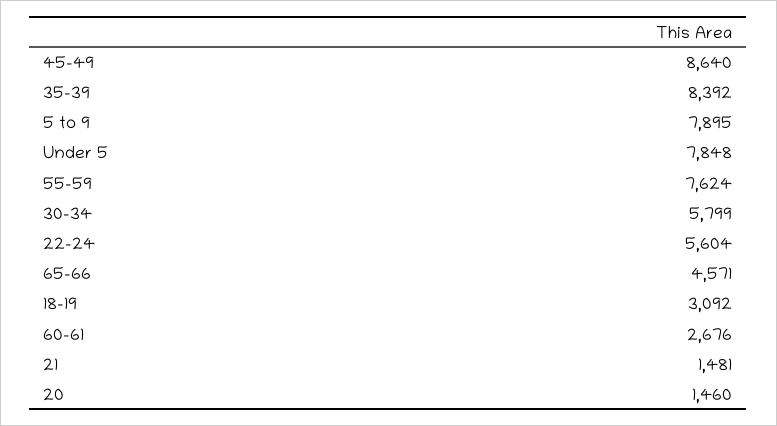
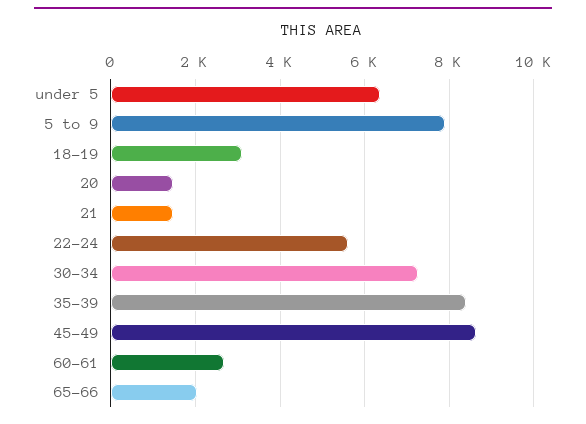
  {
    "45-49": 8640,
    "35-39": 8392,
    "5 to 9": 7895,
-   "Under 5": 7848,
+   "Under 5": 6400,
-   "55-59": 7624,
-   "30-34": 5799,
+   "30-34": 7200,
    "22-24": 5604,
-   "65-66": 4571,
+   "65-66": 2000,
    "18-19": 3092,
    "60-61": 2676,
    "21": 1481,
    "20": 1460
  }

